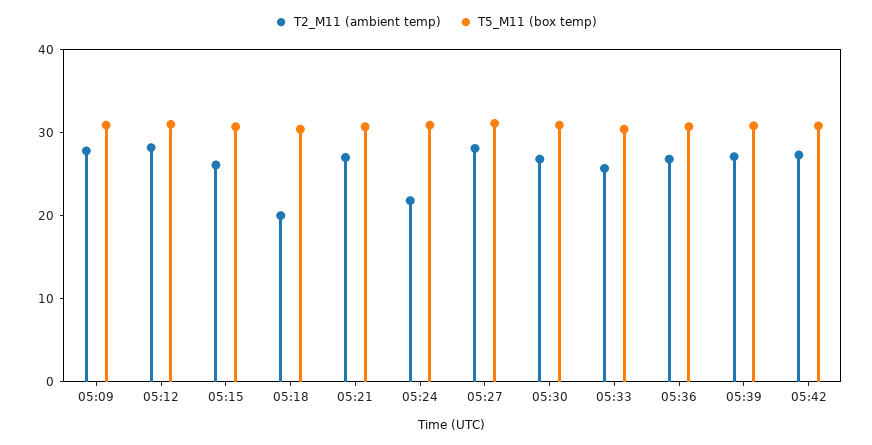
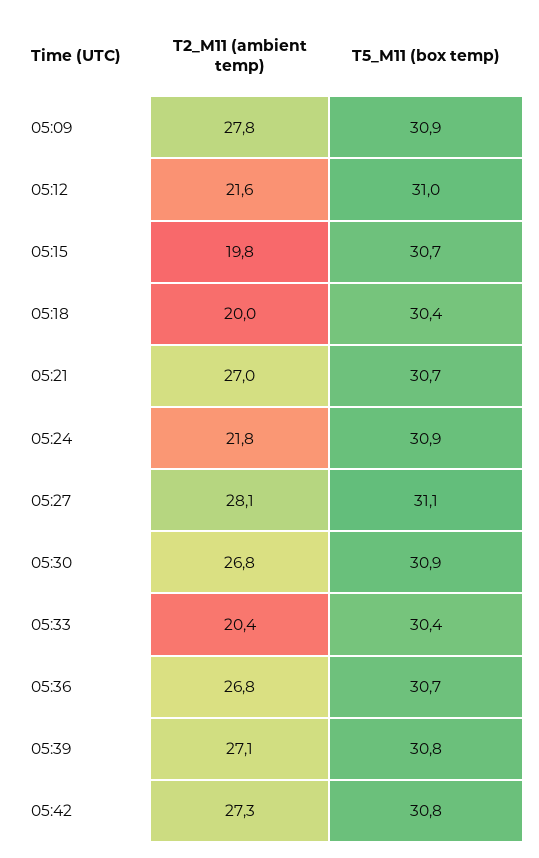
  {
    "T2_M11 (ambient temp)": {
      "05:09": 27.8,
-     "05:12": 28,
+     "05:12": 21.6,
-     "05:15": 26,
+     "05:15": 19.8,
      "05:18": 20,
      "05:21": 27,
      "05:24": 21.8,
      "05:27": 28.1,
      "05:30": 26.8,
-     "05:33": 26,
+     "05:33": 20.4,
      "05:36": 26.8,
      "05:39": 27.1,
      "05:42": 27.3
    },
    "T5_M11 (box temp)": {
      "05:09": 30.9,
      "05:12": 31,
      "05:15": 30.7,
      "05:18": 30.4,
      "05:21": 30.7,
      "05:24": 30.9,
      "05:27": 31.1,
      "05:30": 30.9,
      "05:33": 30.4,
      "05:36": 30.7,
      "05:39": 30.8,
      "05:42": 30.8
    }
  }

